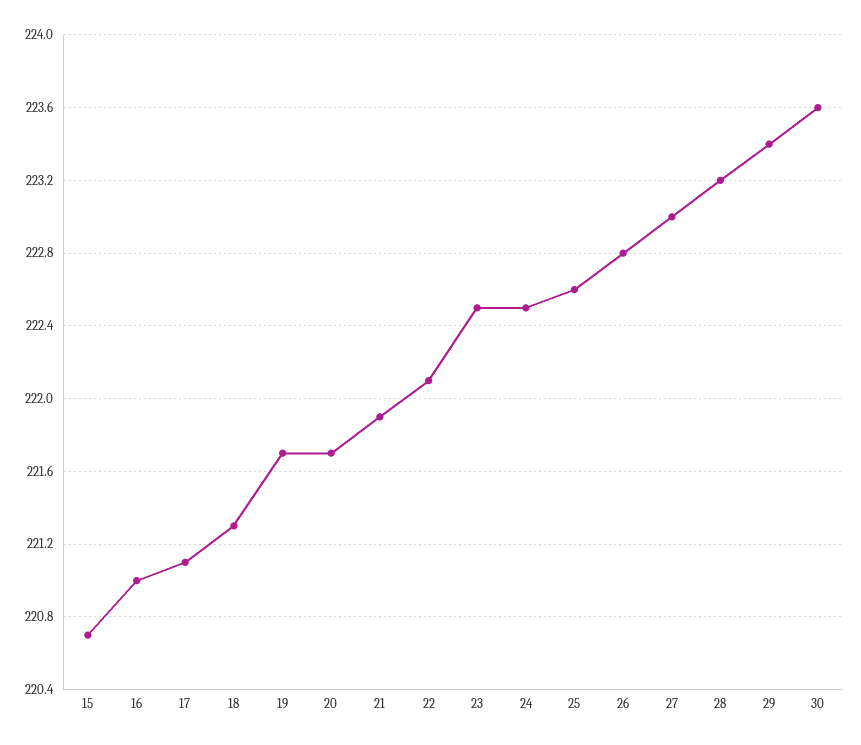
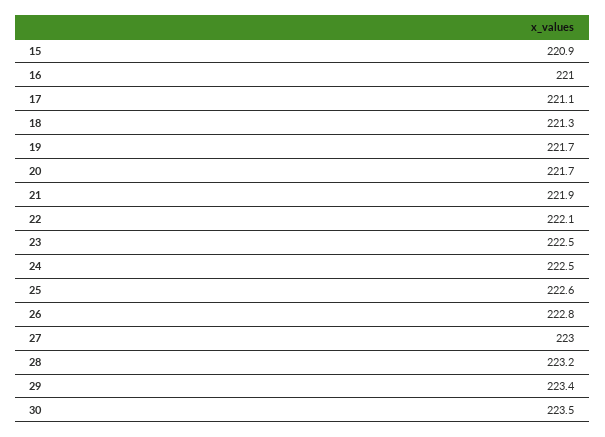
  {
-   "15": 220.7,
+   "15": 220.9,
    "16": 221,
    "17": 221.1,
    "18": 221.3,
    "19": 221.7,
    "20": 221.7,
    "21": 221.9,
    "22": 222.1,
    "23": 222.5,
    "24": 222.5,
    "25": 222.6,
    "26": 222.8,
    "27": 223,
    "28": 223.2,
    "29": 223.4,
-   "30": 223.6
+   "30": 223.5
  }

